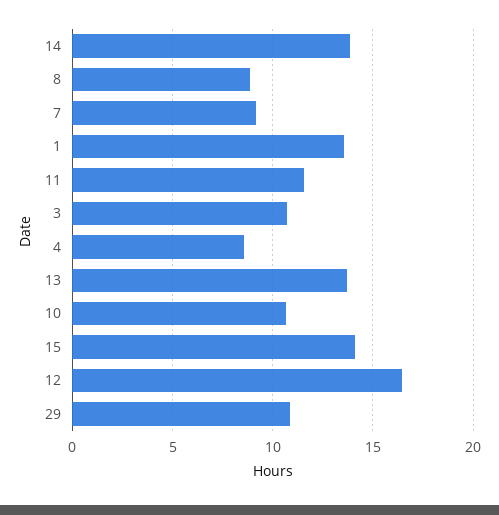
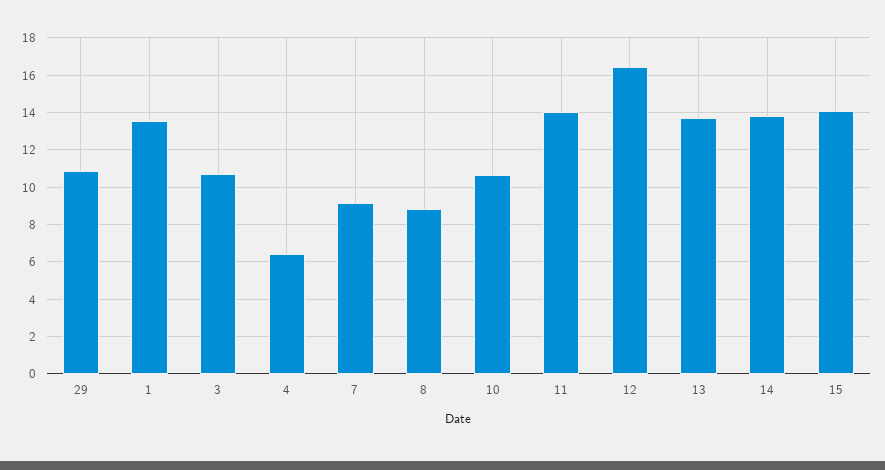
  {
    "14": 14,
    "8": 9,
    "7": 9,
    "1": 13.5,
-   "11": 11.5,
+   "11": 14,
    "3": 10.5,
-   "4": 8.5,
+   "4": 6.5,
    "13": 13.5,
    "10": 10.5,
    "15": 14,
    "12": 16.5,
    "29": 11
  }

